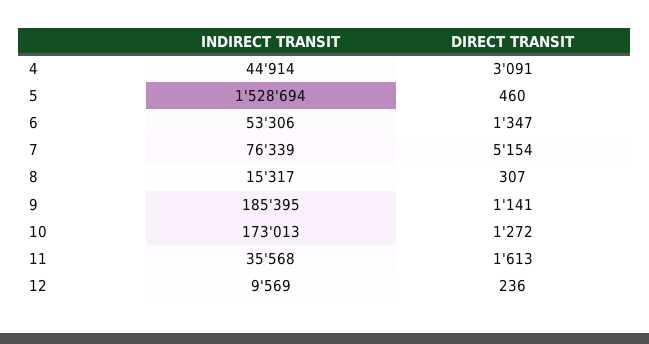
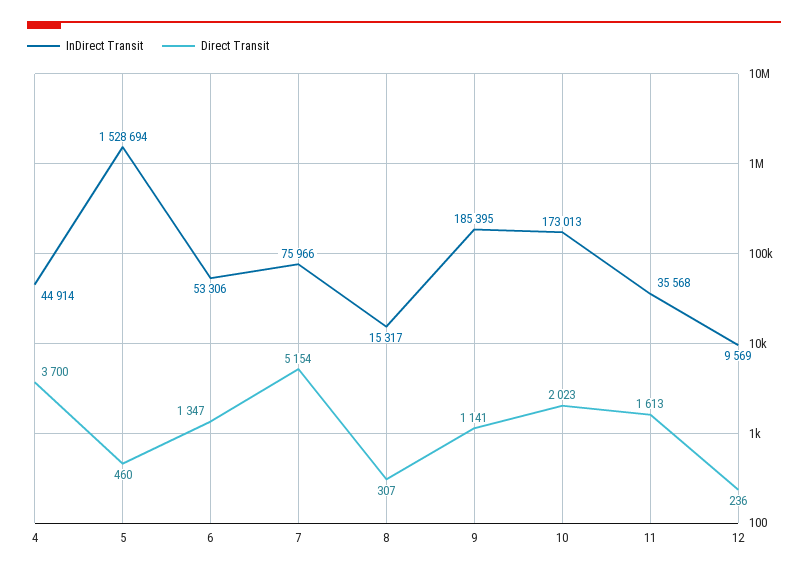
  {
    "INDIRECT TRANSIT": {
      "4": 44914,
      "5": 1528694,
      "6": 53306,
-     "7": 76339,
+     "7": 75966,
      "8": 15317,
      "9": 185395,
      "10": 173013,
      "11": 35568,
      "12": 9569
    },
    "DIRECT TRANSIT": {
-     "4": 3091,
+     "4": 3700,
      "5": 460,
      "6": 1347,
      "7": 5154,
      "8": 307,
      "9": 1141,
-     "10": 1272,
+     "10": 2023,
      "11": 1613,
      "12": 236
    }
  }

